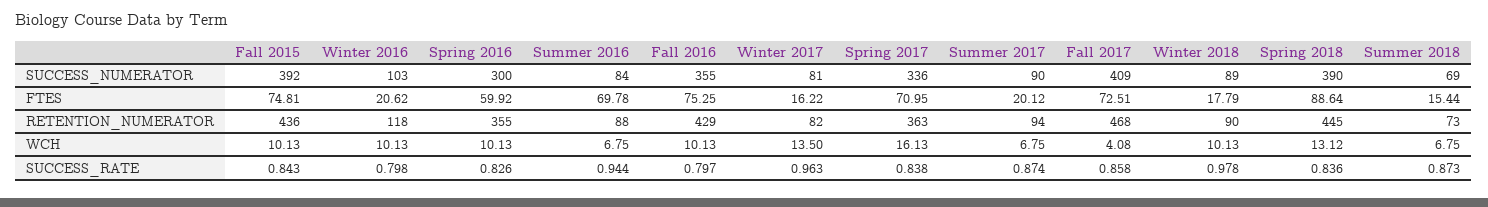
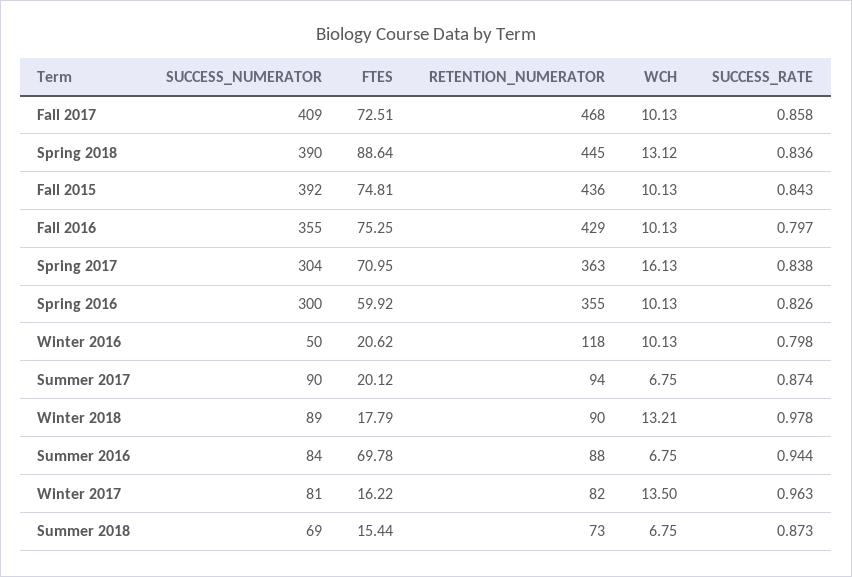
  {
    "Fall 2015": {
      "SUCCESS_NUMERATOR": 392,
      "FTES": 74.81,
      "RETENTION_NUMERATOR": 436,
      "WCH": 10.13,
      "SUCCESS_RATE": 0.843
    },
    "Winter 2016": {
-     "SUCCESS_NUMERATOR": 103,
+     "SUCCESS_NUMERATOR": 50,
      "FTES": 20.62,
      "RETENTION_NUMERATOR": 118,
      "WCH": 10.13,
      "SUCCESS_RATE": 0.798
    },
    "Spring 2016": {
      "SUCCESS_NUMERATOR": 300,
      "FTES": 59.92,
      "RETENTION_NUMERATOR": 355,
      "WCH": 10.13,
      "SUCCESS_RATE": 0.826
    },
    "Summer 2016": {
      "SUCCESS_NUMERATOR": 84,
      "FTES": 69.78,
      "RETENTION_NUMERATOR": 88,
      "WCH": 6.75,
      "SUCCESS_RATE": 0.944
    },
    "Fall 2016": {
      "SUCCESS_NUMERATOR": 355,
      "FTES": 75.25,
      "RETENTION_NUMERATOR": 429,
      "WCH": 10.13,
      "SUCCESS_RATE": 0.797
    },
    "Winter 2017": {
      "SUCCESS_NUMERATOR": 81,
      "FTES": 16.22,
      "RETENTION_NUMERATOR": 82,
      "WCH": 13.5,
      "SUCCESS_RATE": 0.963
    },
    "Spring 2017": {
-     "SUCCESS_NUMERATOR": 336,
+     "SUCCESS_NUMERATOR": 304,
      "FTES": 70.95,
      "RETENTION_NUMERATOR": 363,
      "WCH": 16.13,
      "SUCCESS_RATE": 0.838
    },
    "Summer 2017": {
      "SUCCESS_NUMERATOR": 90,
      "FTES": 20.12,
      "RETENTION_NUMERATOR": 94,
      "WCH": 6.75,
      "SUCCESS_RATE": 0.874
    },
    "Fall 2017": {
      "SUCCESS_NUMERATOR": 409,
      "FTES": 72.51,
      "RETENTION_NUMERATOR": 468,
-     "WCH": 4.08,
+     "WCH": 10.13,
      "SUCCESS_RATE": 0.858
    },
    "Winter 2018": {
      "SUCCESS_NUMERATOR": 89,
      "FTES": 17.79,
      "RETENTION_NUMERATOR": 90,
-     "WCH": 10.13,
+     "WCH": 13.21,
      "SUCCESS_RATE": 0.978
    },
    "Spring 2018": {
      "SUCCESS_NUMERATOR": 390,
      "FTES": 88.64,
      "RETENTION_NUMERATOR": 445,
      "WCH": 13.12,
      "SUCCESS_RATE": 0.836
    },
    "Summer 2018": {
      "SUCCESS_NUMERATOR": 69,
      "FTES": 15.44,
      "RETENTION_NUMERATOR": 73,
      "WCH": 6.75,
      "SUCCESS_RATE": 0.873
    }
  }

